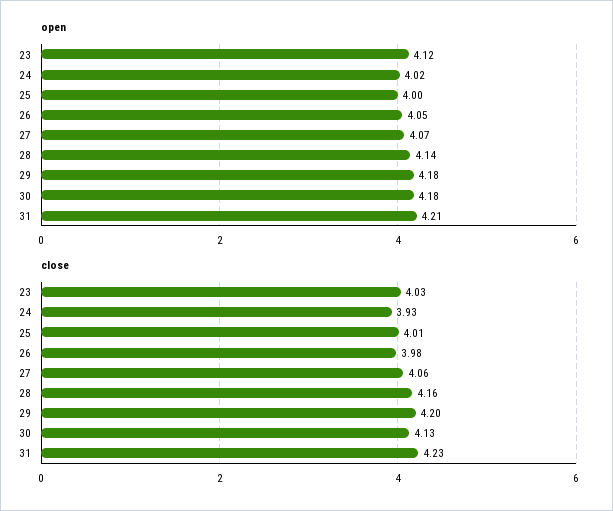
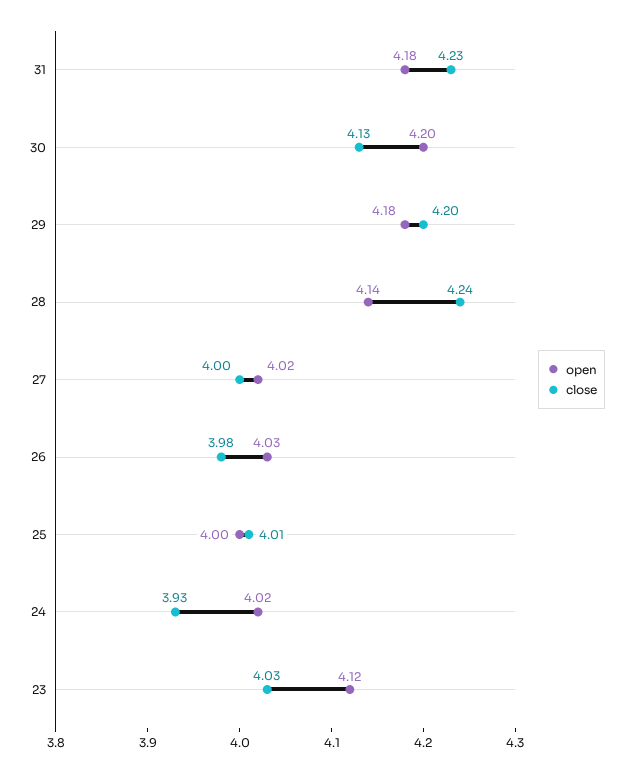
  {
    "open": {
      "23": 4.12,
      "24": 4.02,
      "25": 4,
-     "26": 4.05,
+     "26": 4.03,
-     "27": 4.07,
+     "27": 4.02,
      "28": 4.14,
      "29": 4.18,
-     "30": 4.18,
+     "30": 4.2,
-     "31": 4.21
+     "31": 4.18
    },
    "close": {
      "23": 4.03,
      "24": 3.93,
      "25": 4.01,
      "26": 3.98,
-     "27": 4.06,
+     "27": 4,
-     "28": 4.16,
+     "28": 4.24,
      "29": 4.2,
      "30": 4.13,
      "31": 4.23
    }
  }

